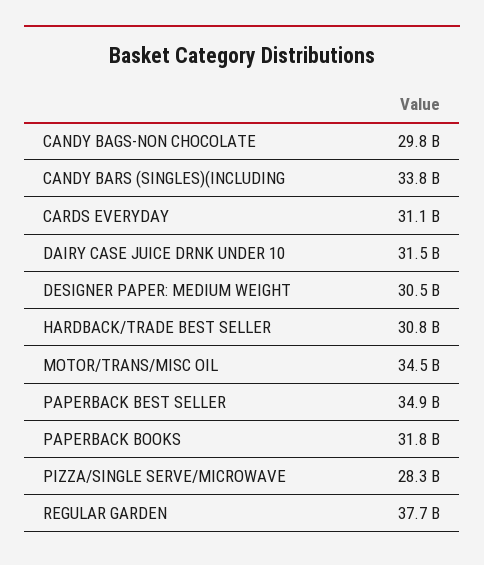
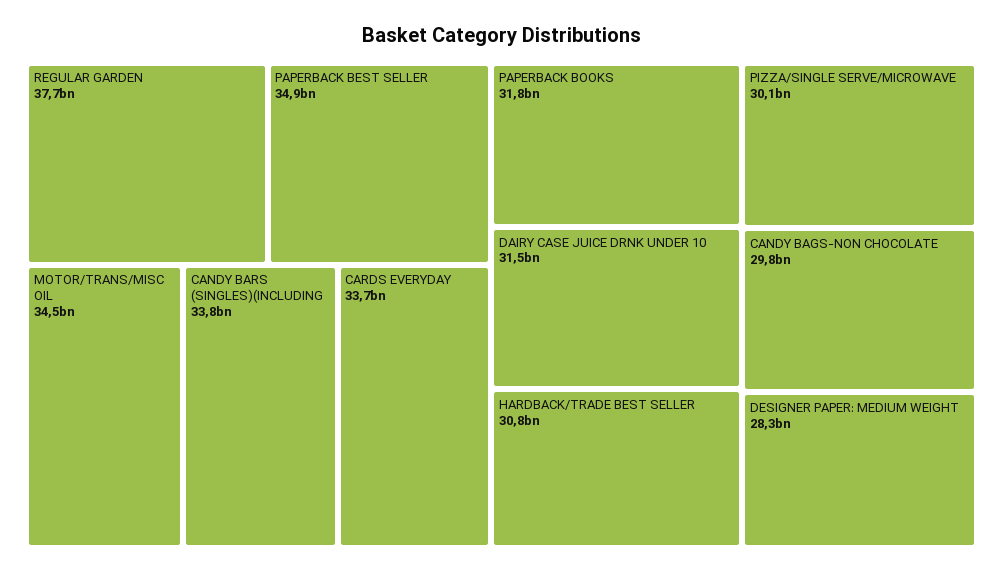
  {
    "CANDY BAGS-NON CHOCOLATE": 29800000000,
    "CANDY BARS (SINGLES)(INCLUDING": 33800000000,
-   "CARDS EVERYDAY": 31100000000,
+   "CARDS EVERYDAY": 33700000000,
    "DAIRY CASE JUICE DRNK UNDER 10": 31500000000,
-   "DESIGNER PAPER: MEDIUM WEIGHT": 30500000000,
+   "DESIGNER PAPER: MEDIUM WEIGHT": 28300000000,
    "HARDBACK/TRADE BEST SELLER": 30800000000,
    "MOTOR/TRANS/MISC OIL": 34500000000,
    "PAPERBACK BEST SELLER": 34900000000,
    "PAPERBACK BOOKS": 31800000000,
-   "PIZZA/SINGLE SERVE/MICROWAVE": 28300000000,
+   "PIZZA/SINGLE SERVE/MICROWAVE": 30100000000,
    "REGULAR GARDEN": 37700000000
  }

